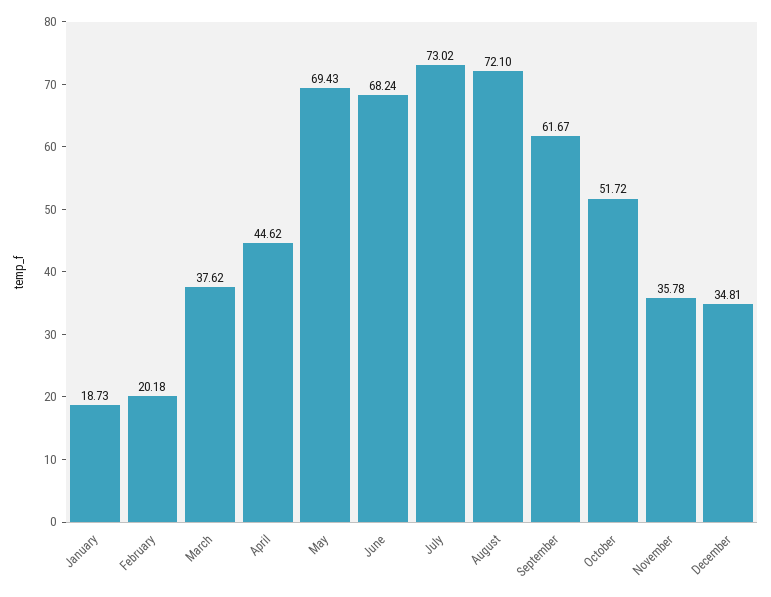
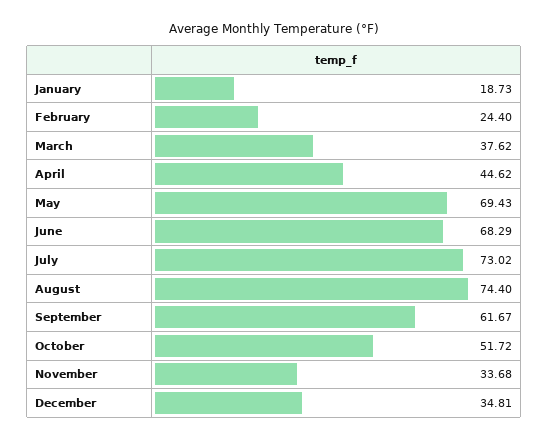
  {
    "January": 18.73,
-   "February": 20.18,
+   "February": 24.4,
    "March": 37.62,
    "April": 44.62,
    "May": 69.43,
-   "June": 68.24,
+   "June": 68.29,
    "July": 73.02,
-   "August": 72.1,
+   "August": 74.4,
    "September": 61.67,
    "October": 51.72,
-   "November": 35.78,
+   "November": 33.68,
    "December": 34.81
  }

